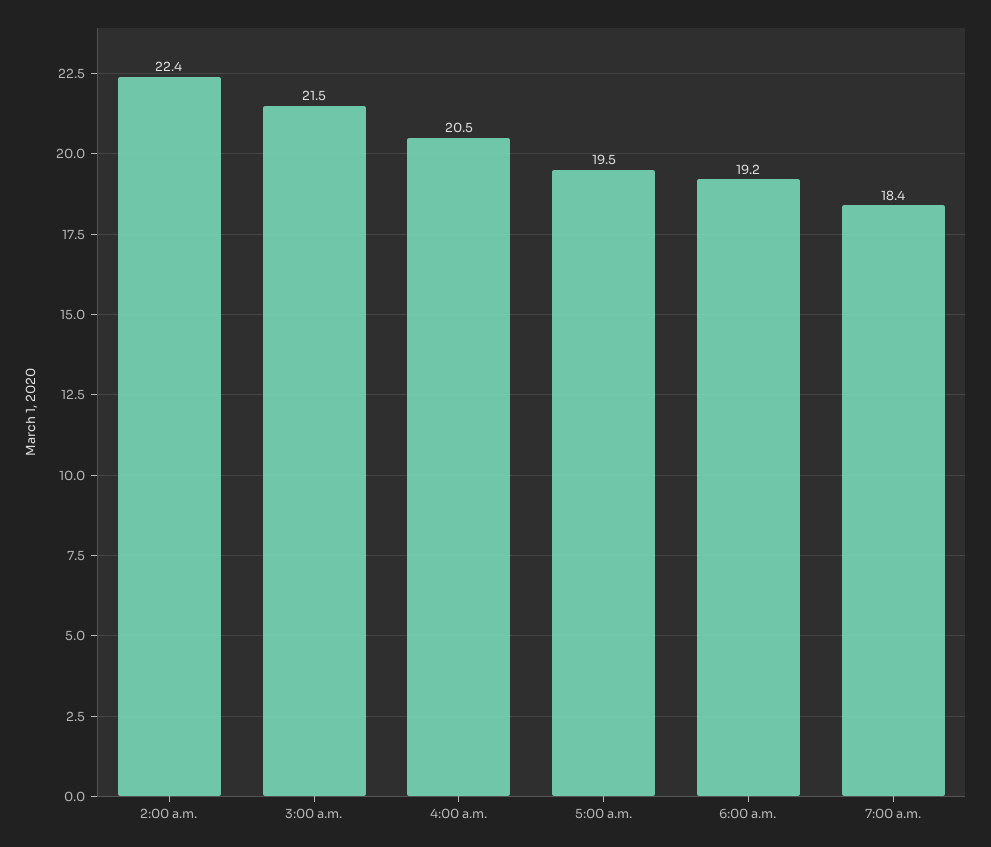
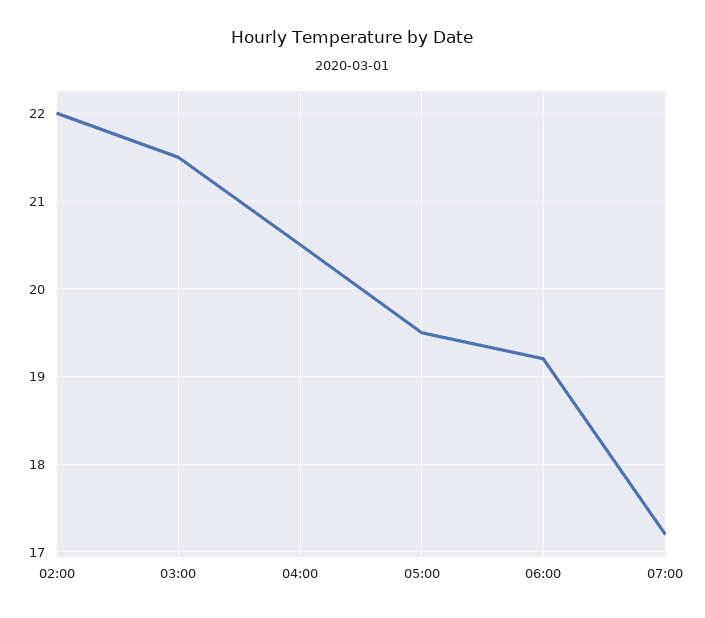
  {
-   "2:00 a.m.": 22.4,
+   "2:00 a.m.": 22,
    "3:00 a.m.": 21.5,
    "4:00 a.m.": 20.5,
    "5:00 a.m.": 19.5,
    "6:00 a.m.": 19.2,
-   "7:00 a.m.": 18.4
+   "7:00 a.m.": 17.2
  }

